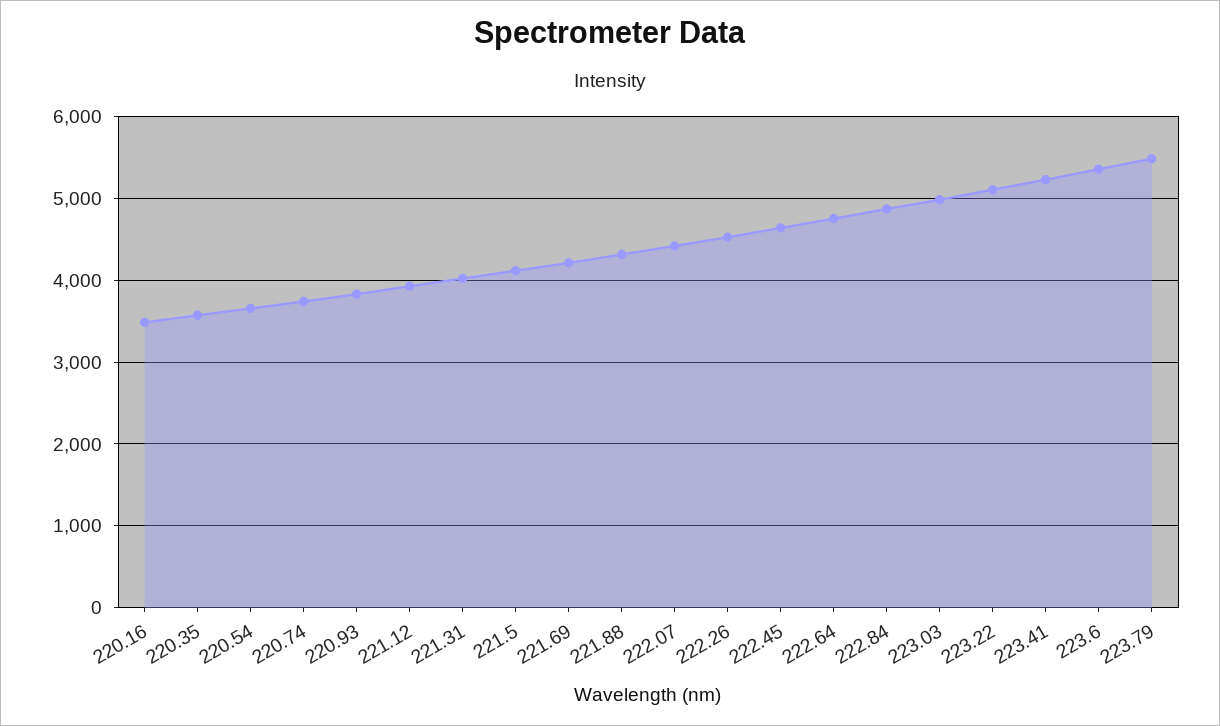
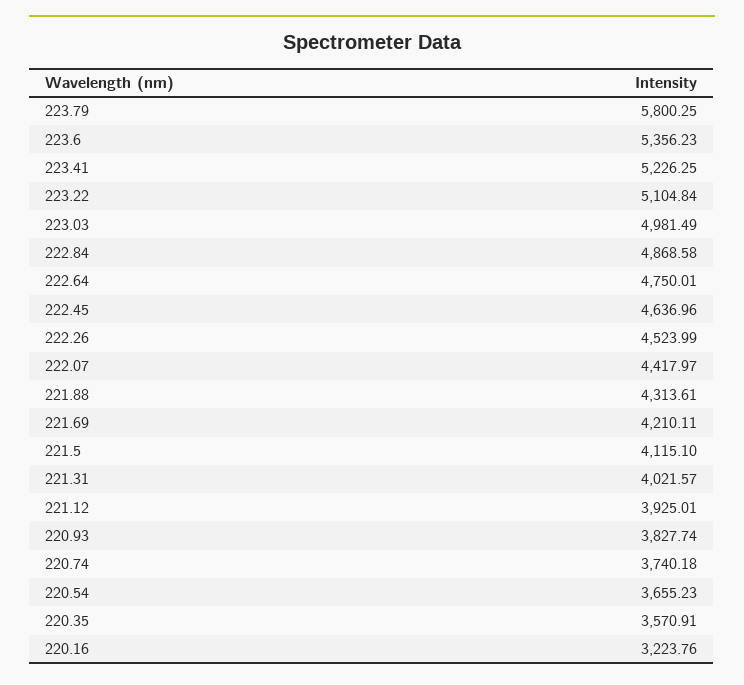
  {
-   "220.16": 3500,
+   "220.16": 3223.76,
    "220.35": 3570.91,
    "220.54": 3655.23,
    "220.74": 3740.18,
    "220.93": 3827.74,
    "221.12": 3925.01,
    "221.31": 4021.57,
    "221.5": 4115.1,
    "221.69": 4210.11,
    "221.88": 4313.61,
    "222.07": 4417.97,
    "222.26": 4523.99,
    "222.45": 4636.96,
    "222.64": 4750.01,
    "222.84": 4868.58,
    "223.03": 4981.49,
    "223.22": 5104.84,
    "223.41": 5226.25,
    "223.6": 5356.23,
-   "223.79": 5500
+   "223.79": 5800.25
  }

